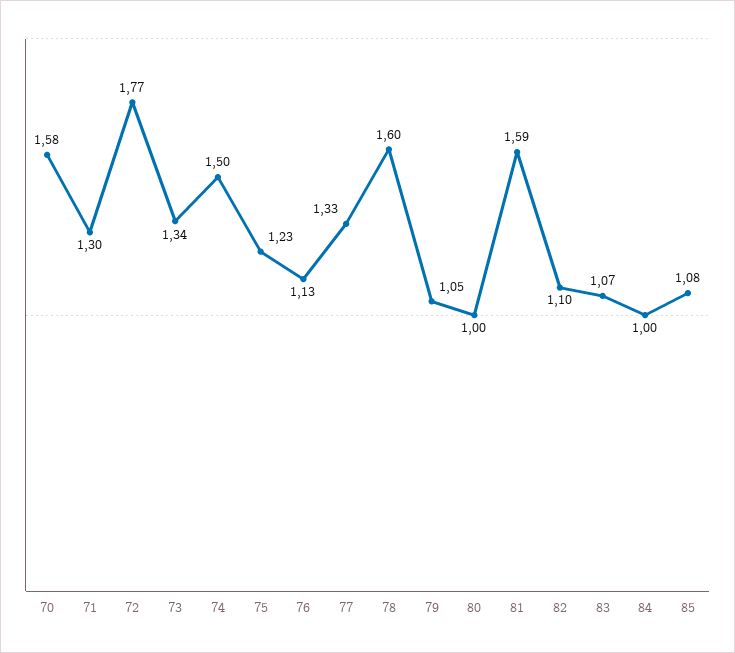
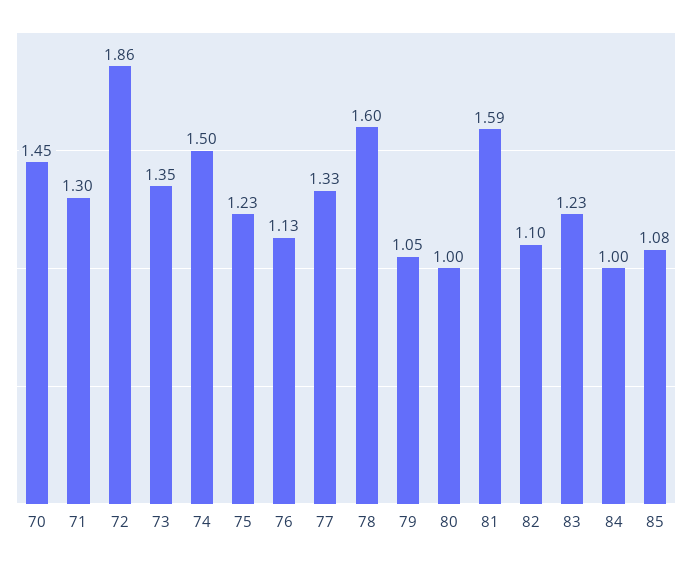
  {
-   "70": 1.58,
+   "70": 1.45,
    "71": 1.3,
-   "72": 1.77,
+   "72": 1.86,
-   "73": 1.34,
+   "73": 1.35,
    "74": 1.5,
    "75": 1.23,
    "76": 1.13,
    "77": 1.33,
    "78": 1.6,
    "79": 1.05,
    "80": 1,
    "81": 1.59,
    "82": 1.1,
-   "83": 1.07,
+   "83": 1.23,
    "84": 1,
    "85": 1.08
  }

